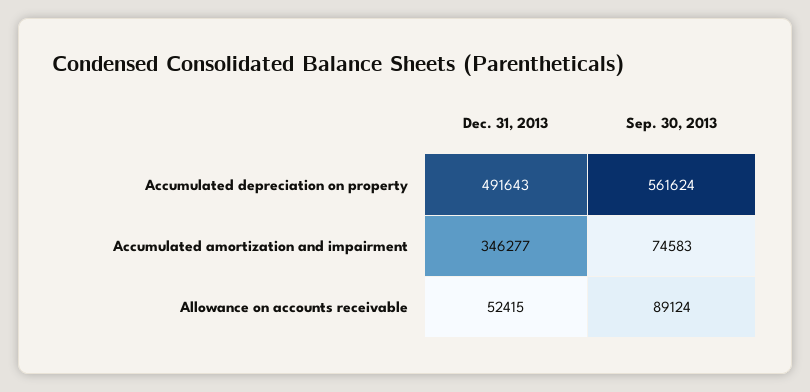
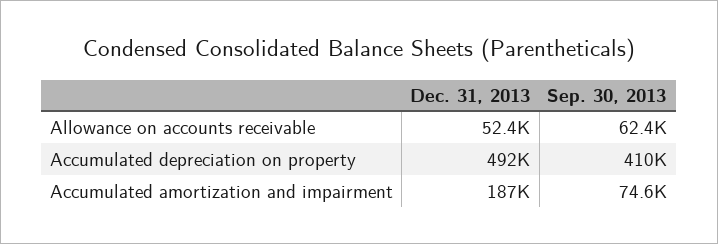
  {
    "Dec. 31, 2013": {
      "Accumulated depreciation on property": 491643,
-     "Accumulated amortization and impairment": 346277,
+     "Accumulated amortization and impairment": 187000,
      "Allowance on accounts receivable": 52415
    },
    "Sep. 30, 2013": {
-     "Accumulated depreciation on property": 561624,
+     "Accumulated depreciation on property": 410000,
      "Accumulated amortization and impairment": 74583,
-     "Allowance on accounts receivable": 89124
+     "Allowance on accounts receivable": 62400
    }
  }

